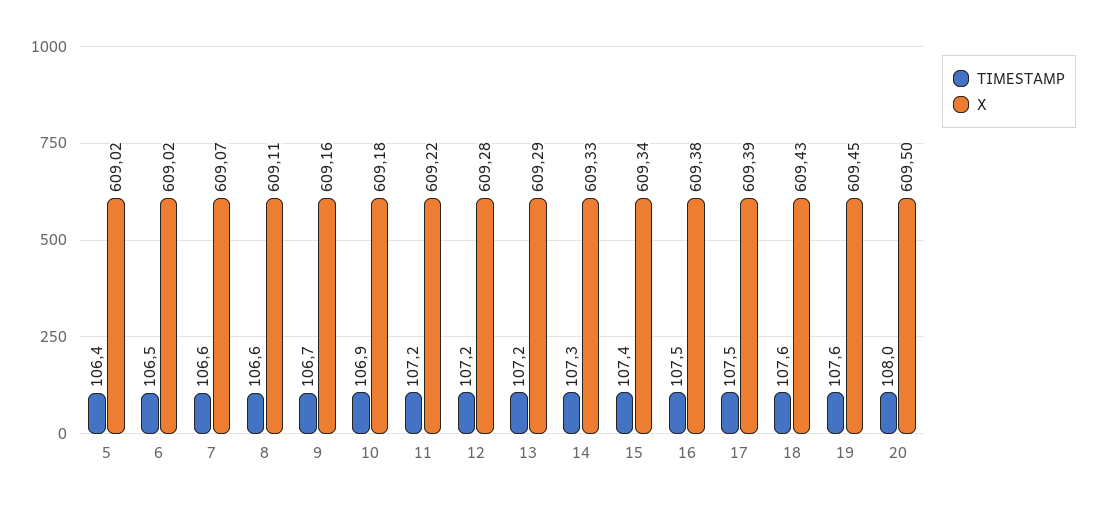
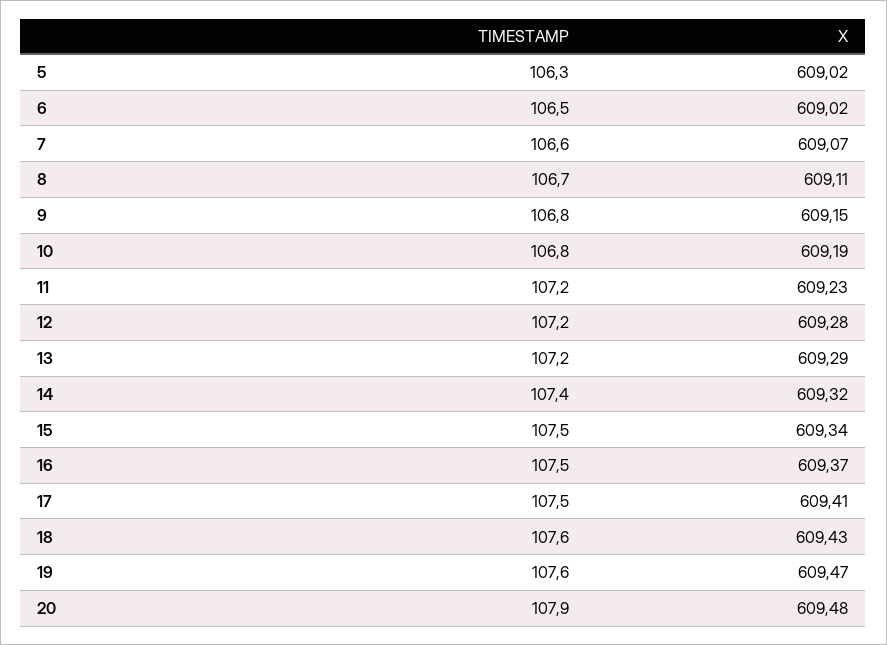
  {
    "TIMESTAMP": {
-     "5": 106.4,
+     "5": 106.3,
      "6": 106.5,
      "7": 106.6,
-     "8": 106.6,
+     "8": 106.7,
-     "9": 106.7,
+     "9": 106.8,
-     "10": 106.9,
+     "10": 106.8,
      "11": 107.2,
      "12": 107.2,
      "13": 107.2,
-     "14": 107.3,
+     "14": 107.4,
-     "15": 107.4,
+     "15": 107.5,
      "16": 107.5,
      "17": 107.5,
      "18": 107.6,
      "19": 107.6,
-     "20": 108
+     "20": 107.9
    },
    "X": {
      "5": 609.02,
      "6": 609.02,
      "7": 609.07,
      "8": 609.11,
-     "9": 609.16,
+     "9": 609.15,
-     "10": 609.18,
+     "10": 609.19,
-     "11": 609.22,
+     "11": 609.23,
      "12": 609.28,
      "13": 609.29,
-     "14": 609.33,
+     "14": 609.32,
      "15": 609.34,
-     "16": 609.38,
+     "16": 609.37,
-     "17": 609.39,
+     "17": 609.41,
      "18": 609.43,
-     "19": 609.45,
+     "19": 609.47,
-     "20": 609.5
+     "20": 609.48
    }
  }

